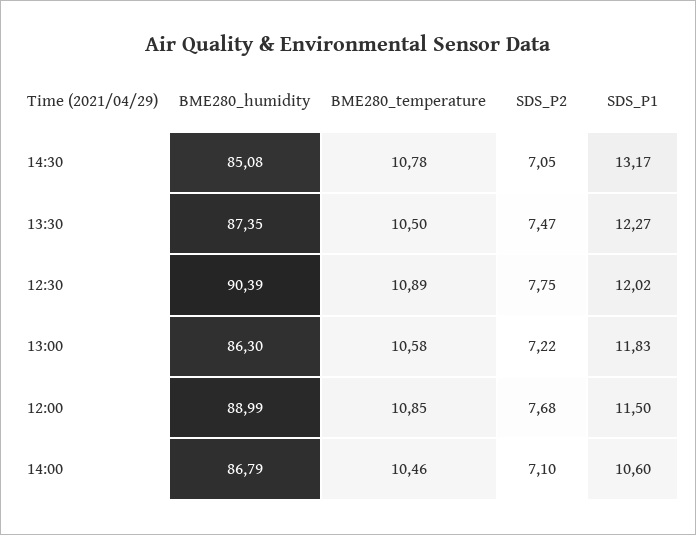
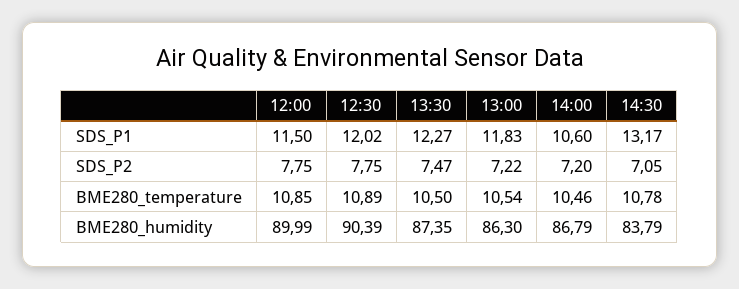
  {
    "BME280_humidity": {
-     "14:30": 85.08,
+     "14:30": 83.79,
      "13:30": 87.35,
      "12:30": 90.39,
      "13:00": 86.3,
-     "12:00": 88.99,
+     "12:00": 89.99,
      "14:00": 86.79
    },
    "BME280_temperature": {
      "14:30": 10.78,
      "13:30": 10.5,
      "12:30": 10.89,
-     "13:00": 10.58,
+     "13:00": 10.54,
      "12:00": 10.85,
      "14:00": 10.46
    },
    "SDS_P2": {
      "14:30": 7.05,
      "13:30": 7.47,
      "12:30": 7.75,
      "13:00": 7.22,
-     "12:00": 7.68,
+     "12:00": 7.75,
-     "14:00": 7.1
+     "14:00": 7.2
    },
    "SDS_P1": {
      "14:30": 13.17,
      "13:30": 12.27,
      "12:30": 12.02,
      "13:00": 11.83,
      "12:00": 11.5,
      "14:00": 10.6
    }
  }

